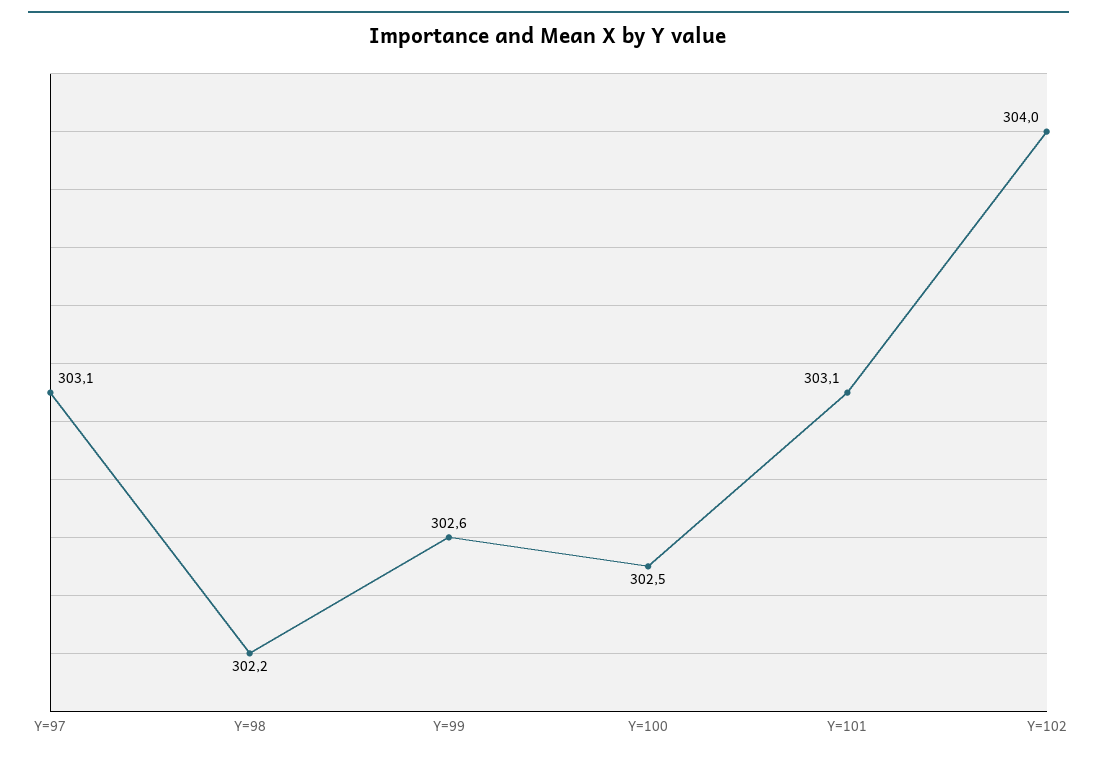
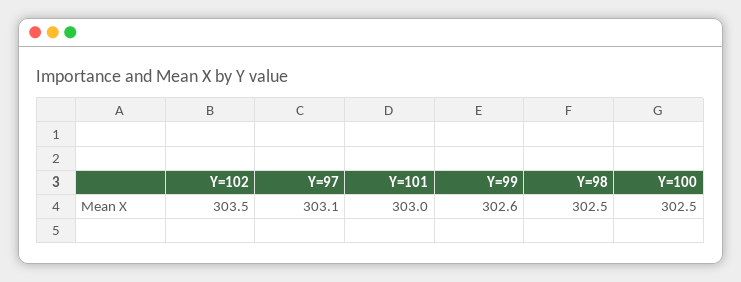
  {
    "Y=97": 303.1,
-   "Y=98": 302.2,
+   "Y=98": 302.5,
    "Y=99": 302.6,
    "Y=100": 302.5,
-   "Y=101": 303.1,
+   "Y=101": 303,
-   "Y=102": 304
+   "Y=102": 303.5
  }

